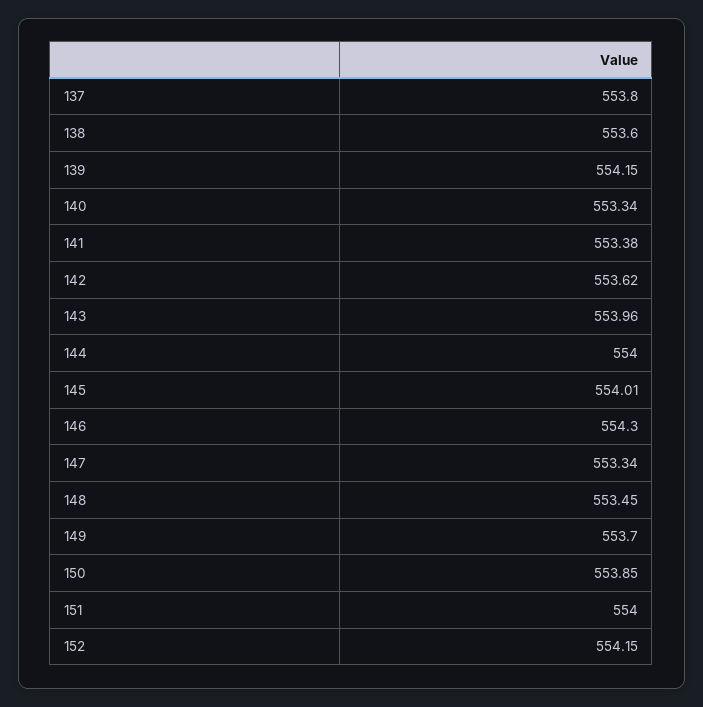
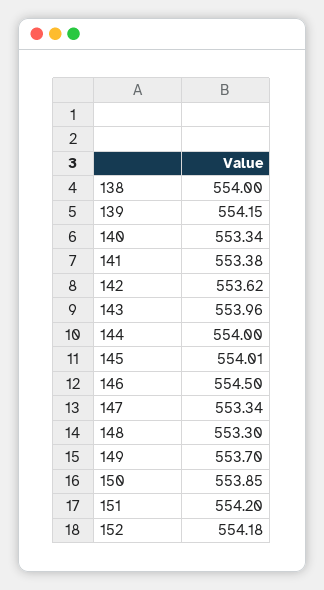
  {
-   "137": 553.8,
-   "138": 553.6,
+   "138": 554,
    "139": 554.15,
    "140": 553.34,
    "141": 553.38,
    "142": 553.62,
    "143": 553.96,
    "144": 554,
    "145": 554.01,
-   "146": 554.3,
+   "146": 554.5,
    "147": 553.34,
-   "148": 553.45,
+   "148": 553.3,
    "149": 553.7,
    "150": 553.85,
-   "151": 554,
+   "151": 554.2,
-   "152": 554.15
+   "152": 554.18
  }

